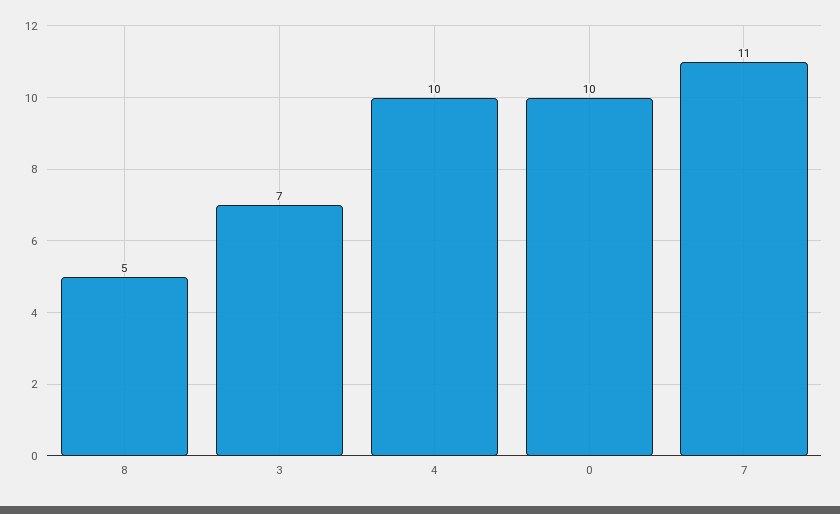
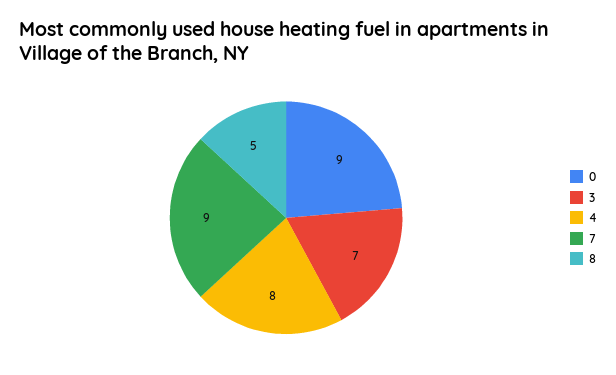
  {
    "8": 5,
    "3": 7,
-   "4": 10,
+   "4": 8,
-   "0": 10,
+   "0": 9,
-   "7": 11
+   "7": 9
  }

